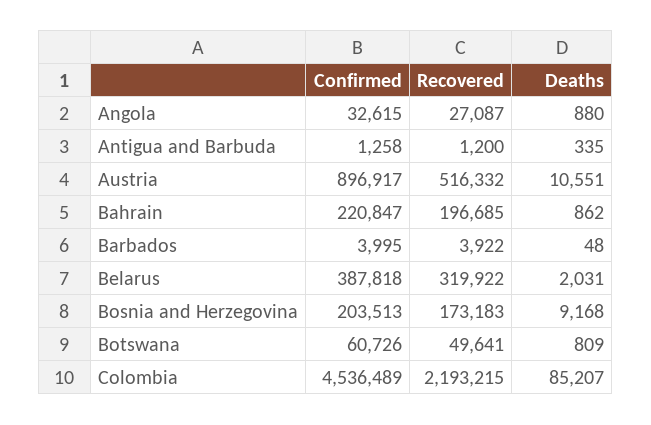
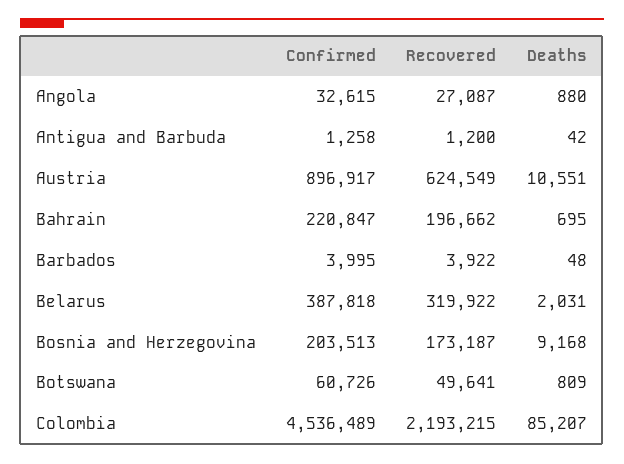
  {
    "Confirmed": {
      "Angola": 32615,
      "Antigua and Barbuda": 1258,
      "Austria": 896917,
      "Bahrain": 220847,
      "Barbados": 3995,
      "Belarus": 387818,
      "Bosnia and Herzegovina": 203513,
      "Botswana": 60726,
      "Colombia": 4536489
    },
    "Recovered": {
      "Angola": 27087,
      "Antigua and Barbuda": 1200,
-     "Austria": 516332,
+     "Austria": 624549,
-     "Bahrain": 196685,
+     "Bahrain": 196662,
      "Barbados": 3922,
      "Belarus": 319922,
-     "Bosnia and Herzegovina": 173183,
+     "Bosnia and Herzegovina": 173187,
      "Botswana": 49641,
      "Colombia": 2193215
    },
    "Deaths": {
      "Angola": 880,
-     "Antigua and Barbuda": 335,
+     "Antigua and Barbuda": 42,
      "Austria": 10551,
-     "Bahrain": 862,
+     "Bahrain": 695,
      "Barbados": 48,
      "Belarus": 2031,
      "Bosnia and Herzegovina": 9168,
      "Botswana": 809,
      "Colombia": 85207
    }
  }

